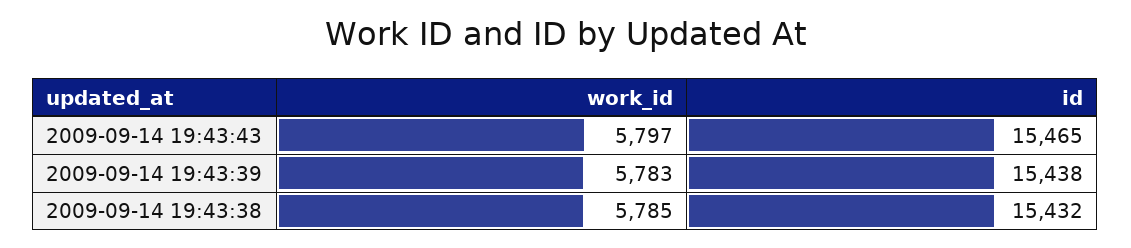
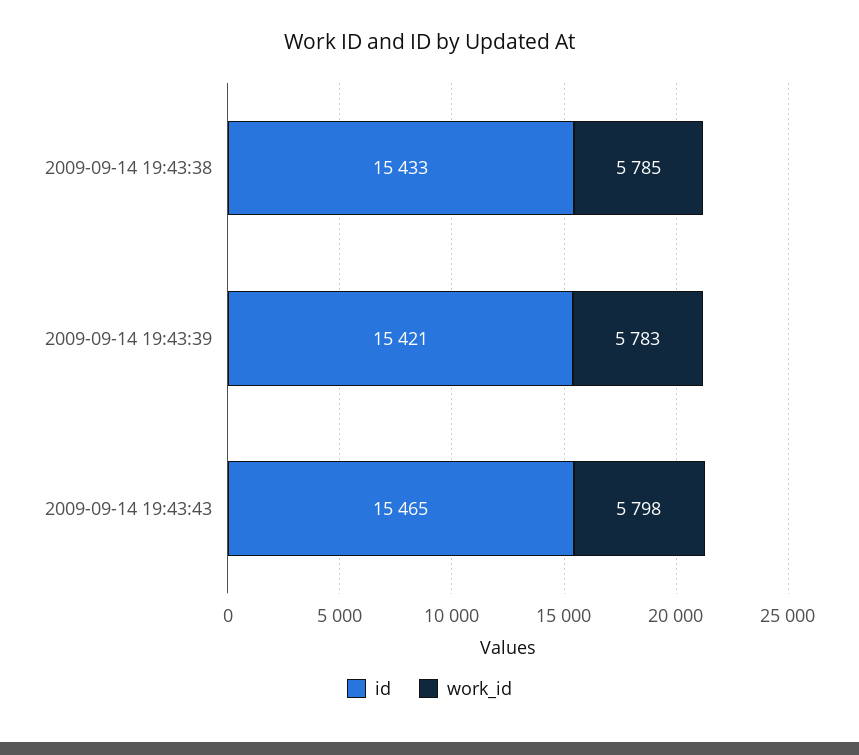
  {
    "work_id": {
-     "2009-09-14 19:43:43": 5797,
+     "2009-09-14 19:43:43": 5798,
      "2009-09-14 19:43:39": 5783,
      "2009-09-14 19:43:38": 5785
    },
    "id": {
      "2009-09-14 19:43:43": 15465,
-     "2009-09-14 19:43:39": 15438,
+     "2009-09-14 19:43:39": 15421,
-     "2009-09-14 19:43:38": 15432
+     "2009-09-14 19:43:38": 15433
    }
  }

